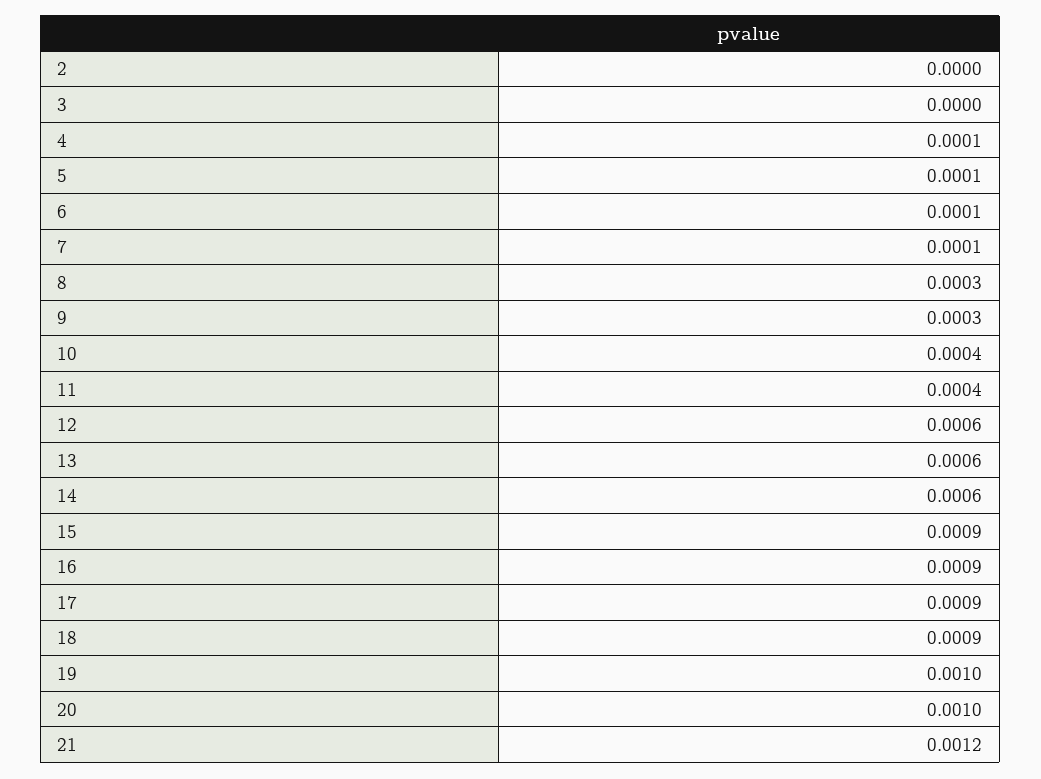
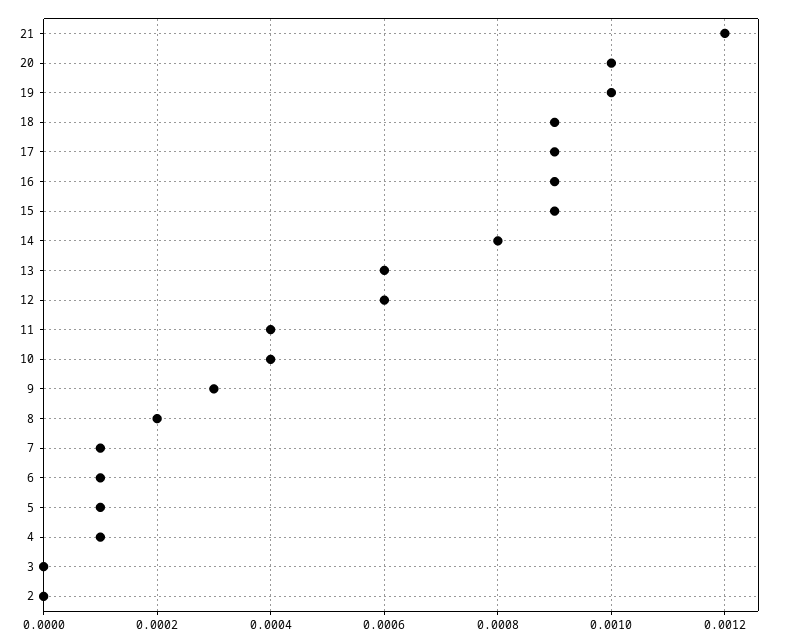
  {
    "2": 0,
    "3": 0,
    "4": 0.0001,
    "5": 0.0001,
    "6": 0.0001,
    "7": 0.0001,
-   "8": 0.0003,
+   "8": 0.0002,
    "9": 0.0003,
    "10": 0.0004,
    "11": 0.0004,
    "12": 0.0006,
    "13": 0.0006,
-   "14": 0.0006,
+   "14": 0.0008,
    "15": 0.0009,
    "16": 0.0009,
    "17": 0.0009,
    "18": 0.0009,
    "19": 0.001,
    "20": 0.001,
    "21": 0.0012
  }

